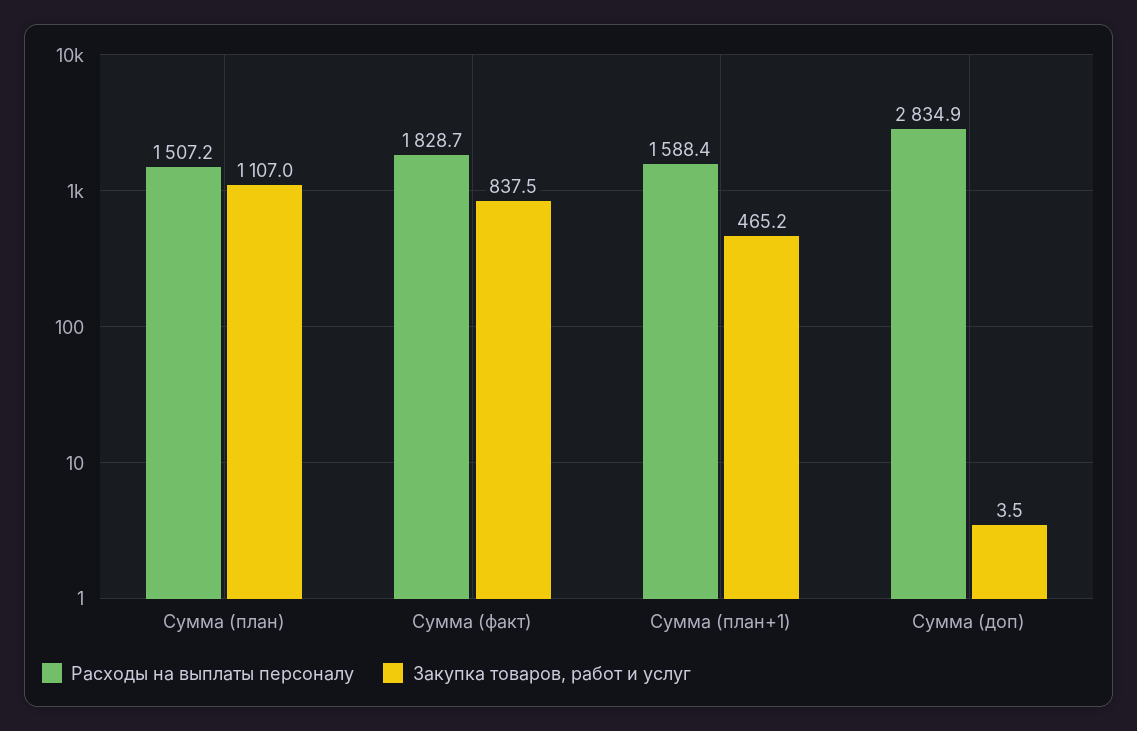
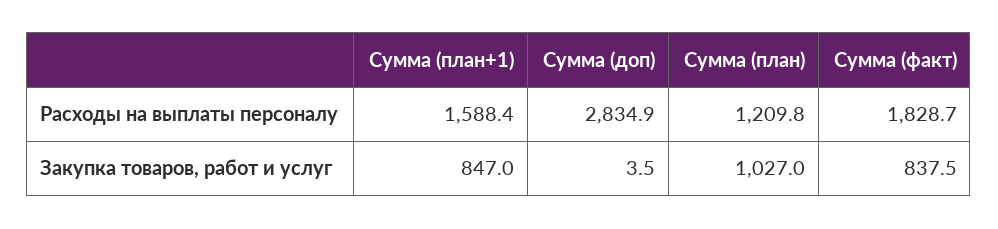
  {
    "Расходы на выплаты персоналу": {
-     "Сумма (план)": 1507.2,
+     "Сумма (план)": 1209.8,
      "Сумма (факт)": 1828.7,
      "Сумма (план+1)": 1588.4,
      "Сумма (доп)": 2834.9
    },
    "Закупка товаров, работ и услуг": {
-     "Сумма (план)": 1107,
+     "Сумма (план)": 1027,
      "Сумма (факт)": 837.5,
-     "Сумма (план+1)": 465.2,
+     "Сумма (план+1)": 847,
      "Сумма (доп)": 3.5
    }
  }

